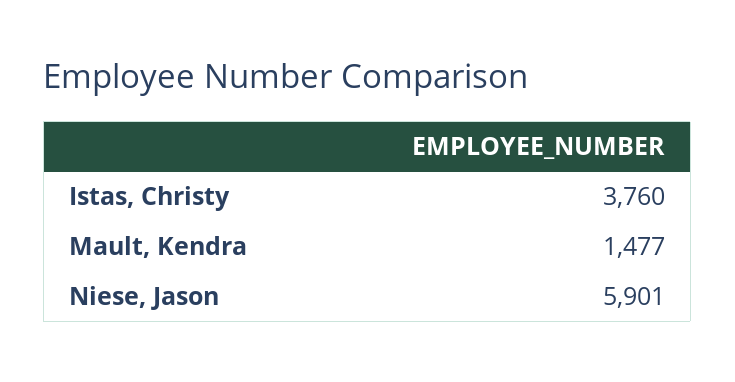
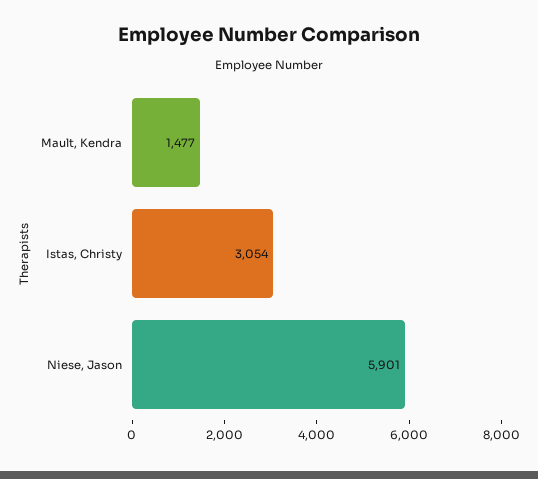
  {
-   "Istas, Christy": 3760,
+   "Istas, Christy": 3054,
    "Mault, Kendra": 1477,
    "Niese, Jason": 5901
  }

